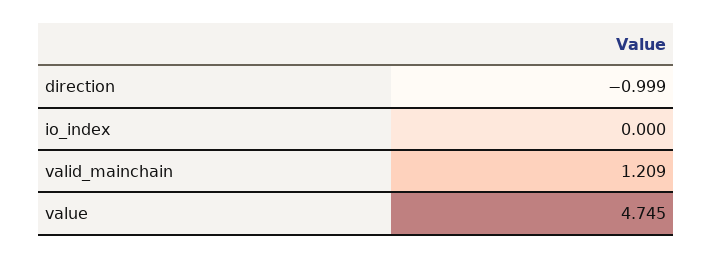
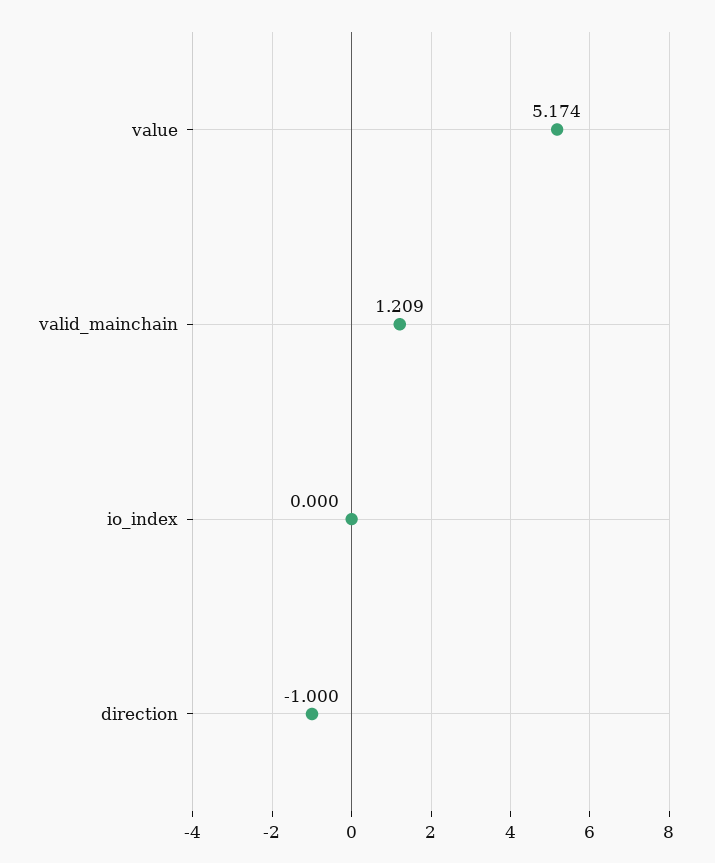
  {
-   "direction": -0.999,
+   "direction": -1,
    "io_index": 0,
    "valid_mainchain": 1.209,
-   "value": 4.745
+   "value": 5.174
  }

